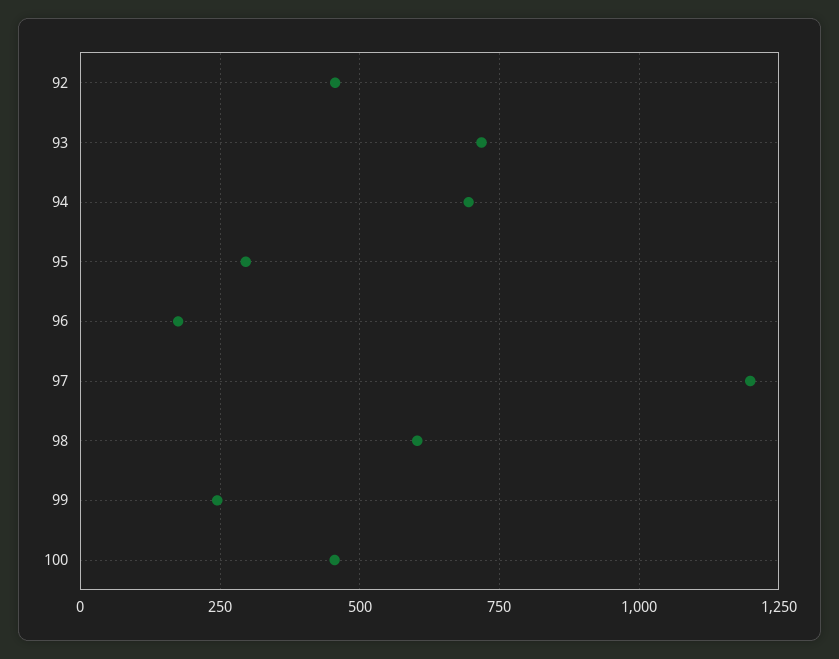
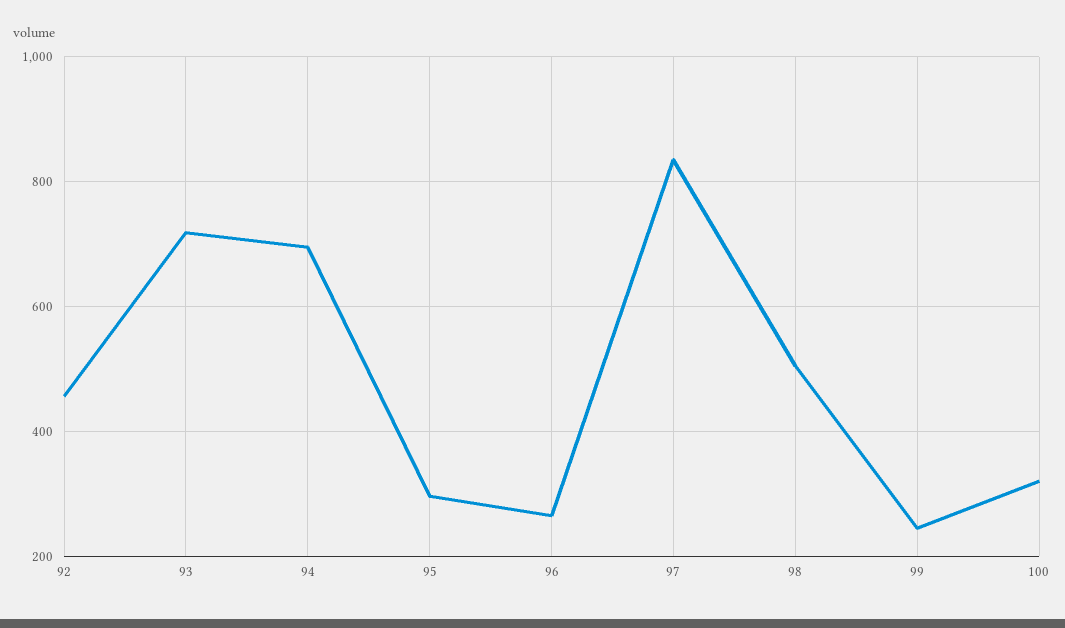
  {
    "92": 460,
    "93": 720,
    "94": 700,
    "95": 300,
-   "96": 175,
+   "96": 260,
-   "97": 1200,
+   "97": 840,
-   "98": 600,
+   "98": 500,
    "99": 240,
-   "100": 450
+   "100": 320
  }

